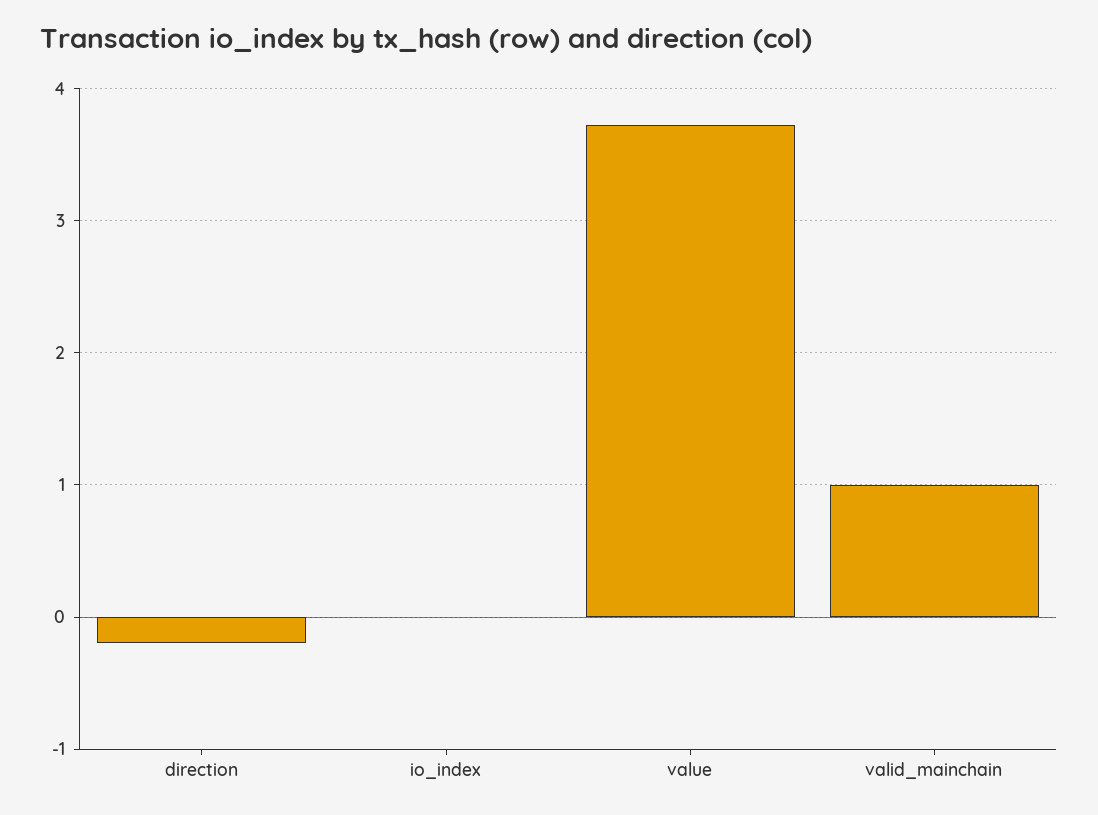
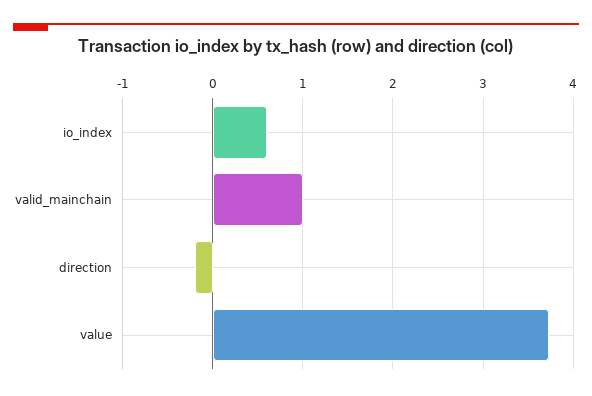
  {
    "direction": -0.2,
-   "io_index": 0,
+   "io_index": 0.6,
    "value": 3.7,
    "valid_mainchain": 1
  }

